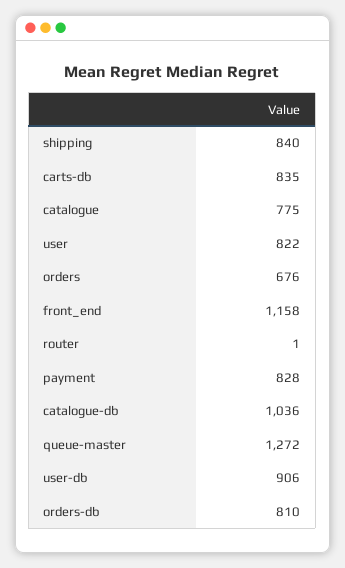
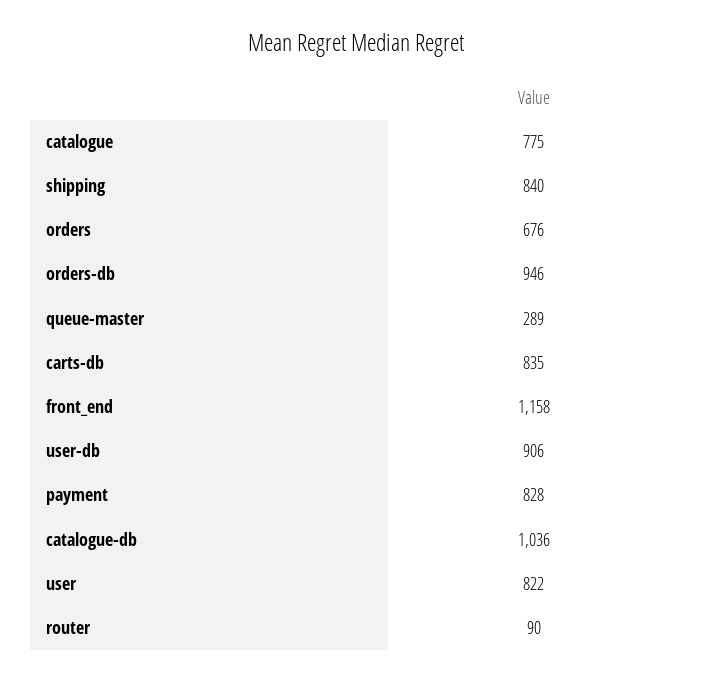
  {
    "shipping": 840,
    "carts-db": 835,
    "catalogue": 775,
    "user": 822,
    "orders": 676,
    "front_end": 1158,
-   "router": 1,
+   "router": 90,
    "payment": 828,
    "catalogue-db": 1036,
-   "queue-master": 1272,
+   "queue-master": 289,
    "user-db": 906,
-   "orders-db": 810
+   "orders-db": 946
  }

